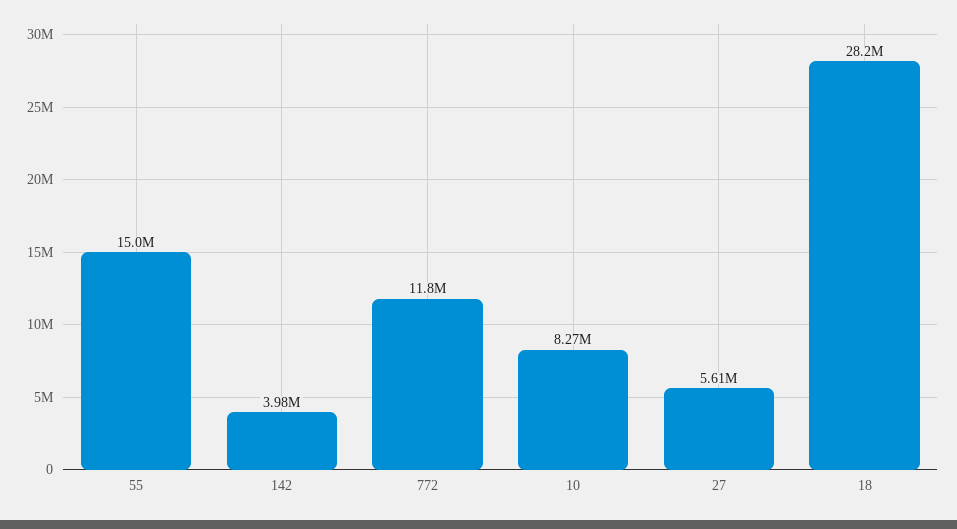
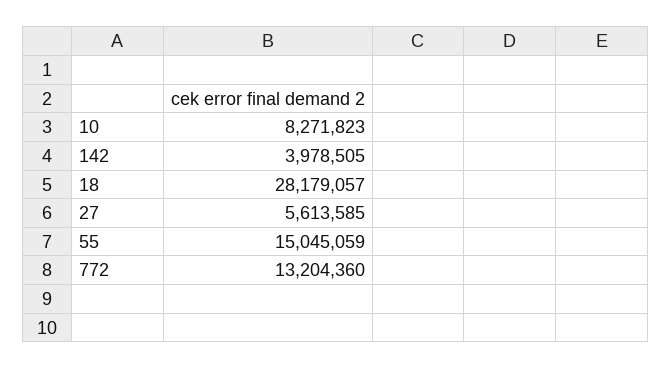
  {
    "55": 15045059,
    "142": 3978505,
-   "772": 11800000,
+   "772": 13204360,
    "10": 8271823,
    "27": 5613585,
    "18": 28179057
  }

